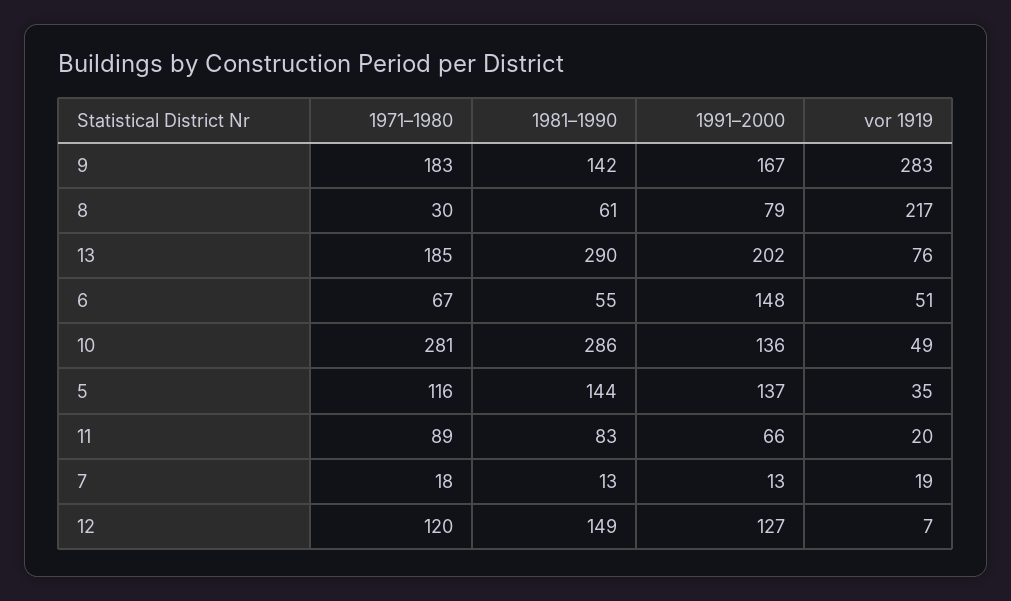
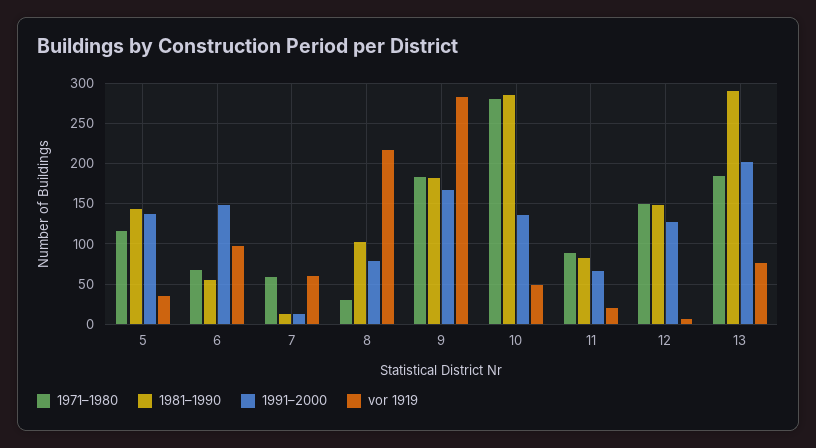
  {
    "1971–1980": {
      "9": 183,
      "8": 30,
      "13": 185,
      "6": 67,
      "10": 281,
      "5": 116,
      "11": 89,
-     "7": 18,
+     "7": 60,
-     "12": 120
+     "12": 150
    },
    "1981–1990": {
-     "9": 142,
+     "9": 180,
-     "8": 61,
+     "8": 100,
      "13": 290,
      "6": 55,
      "10": 286,
      "5": 144,
      "11": 83,
      "7": 13,
      "12": 149
    },
    "1991–2000": {
      "9": 167,
      "8": 79,
      "13": 202,
      "6": 148,
      "10": 136,
      "5": 137,
      "11": 66,
      "7": 13,
      "12": 127
    },
    "vor 1919": {
      "9": 283,
      "8": 217,
      "13": 76,
-     "6": 51,
+     "6": 100,
      "10": 49,
      "5": 35,
      "11": 20,
-     "7": 19,
+     "7": 60,
      "12": 7
    }
  }

